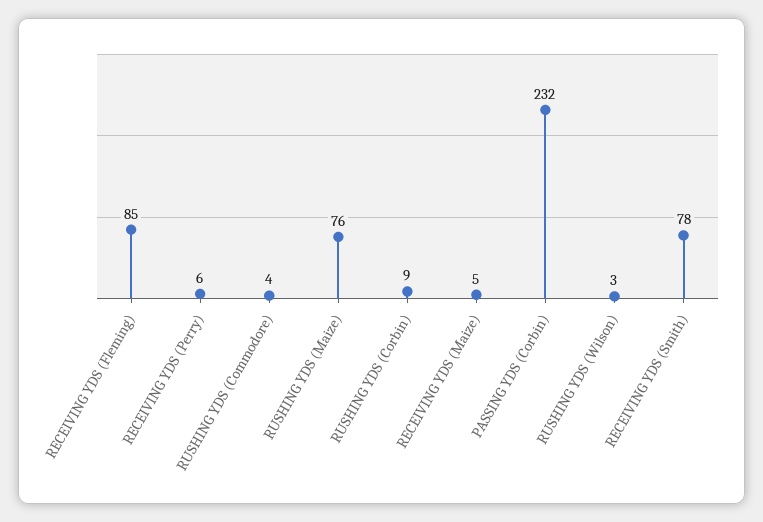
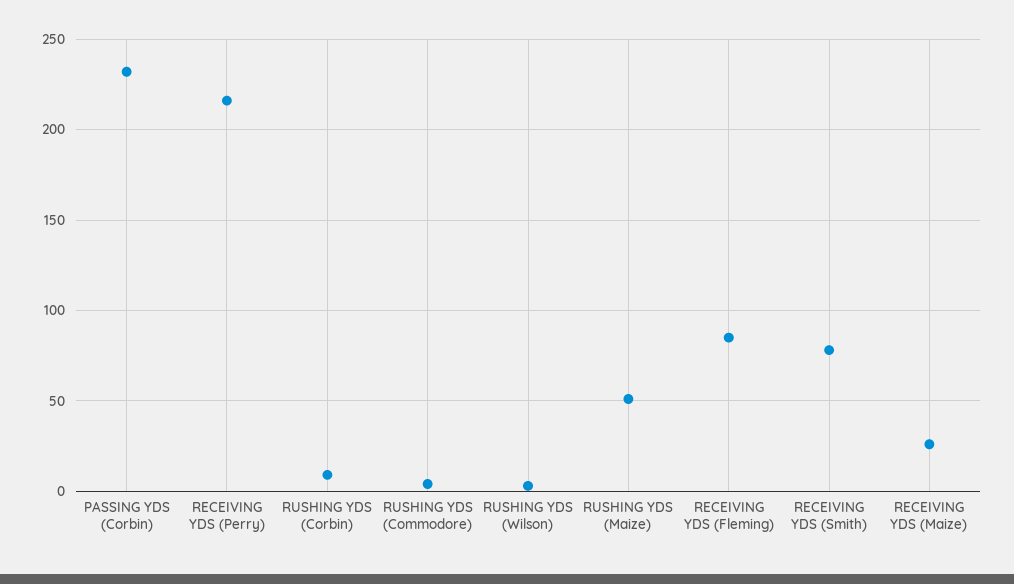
  {
    "RECEIVING YDS (Fleming)": 85,
-   "RECEIVING YDS (Perry)": 6,
+   "RECEIVING YDS (Perry)": 215,
    "RUSHING YDS (Commodore)": 4,
-   "RUSHING YDS (Maize)": 76,
+   "RUSHING YDS (Maize)": 50,
    "RUSHING YDS (Corbin)": 9,
-   "RECEIVING YDS (Maize)": 5,
+   "RECEIVING YDS (Maize)": 25,
    "PASSING YDS (Corbin)": 232,
    "RUSHING YDS (Wilson)": 3,
    "RECEIVING YDS (Smith)": 78
  }

